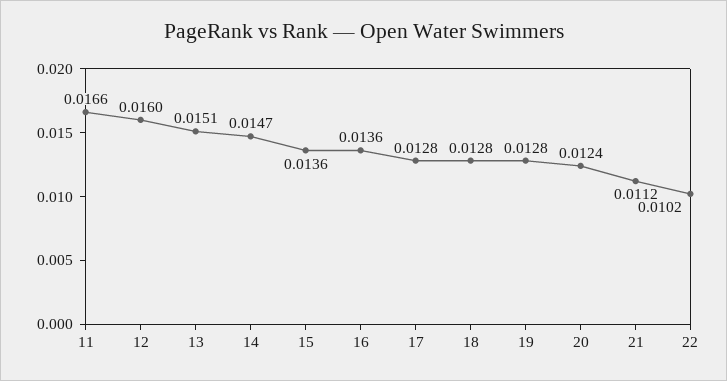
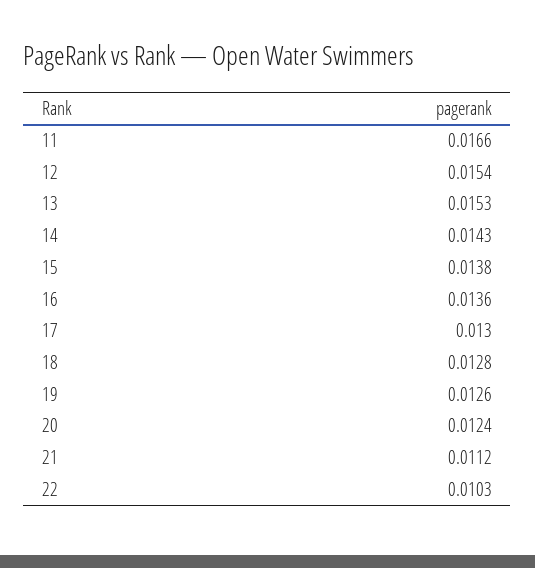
  {
    "11": 0.0166,
-   "12": 0.016,
+   "12": 0.0154,
-   "13": 0.0151,
+   "13": 0.0153,
-   "14": 0.0147,
+   "14": 0.0143,
-   "15": 0.0136,
+   "15": 0.0138,
    "16": 0.0136,
-   "17": 0.0128,
+   "17": 0.013,
    "18": 0.0128,
-   "19": 0.0128,
+   "19": 0.0126,
    "20": 0.0124,
    "21": 0.0112,
-   "22": 0.0102
+   "22": 0.0103
  }

